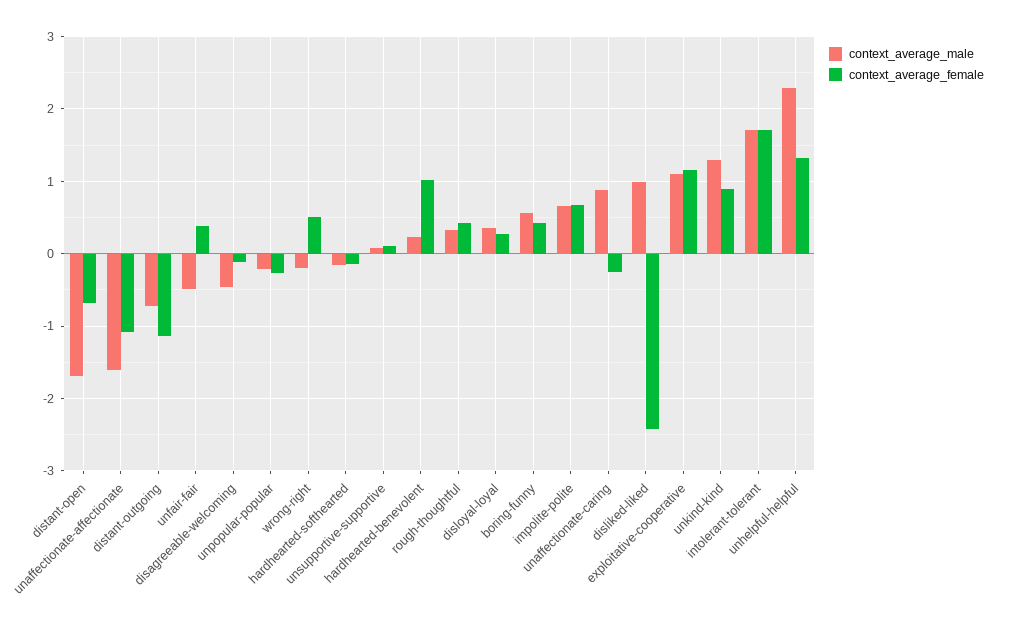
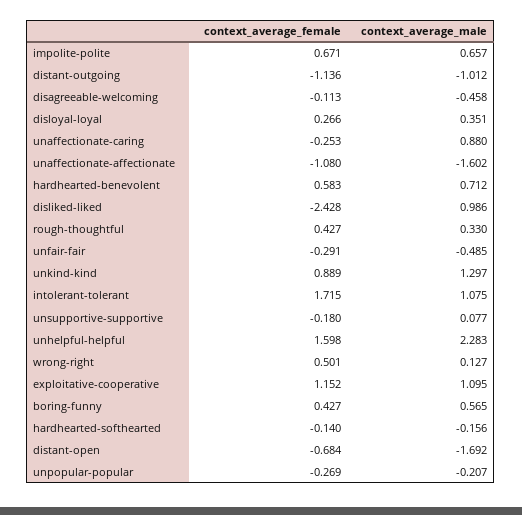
  {
    "context_average_male": {
      "distant-open": -1.692,
      "unaffectionate-affectionate": -1.602,
-     "distant-outgoing": -0.7,
+     "distant-outgoing": -1.012,
      "unfair-fair": -0.485,
      "disagreeable-welcoming": -0.458,
      "unpopular-popular": -0.207,
-     "wrong-right": -0.2,
+     "wrong-right": 0.127,
      "hardhearted-softhearted": -0.156,
      "unsupportive-supportive": 0.077,
-     "hardhearted-benevolent": 0.2,
+     "hardhearted-benevolent": 0.712,
      "rough-thoughtful": 0.33,
      "disloyal-loyal": 0.351,
      "boring-funny": 0.565,
      "impolite-polite": 0.657,
      "unaffectionate-caring": 0.88,
      "disliked-liked": 0.986,
      "exploitative-cooperative": 1.095,
      "unkind-kind": 1.297,
-     "intolerant-tolerant": 1.7,
+     "intolerant-tolerant": 1.075,
      "unhelpful-helpful": 2.283
    },
    "context_average_female": {
      "distant-open": -0.684,
      "unaffectionate-affectionate": -1.08,
      "distant-outgoing": -1.136,
-     "unfair-fair": 0.4,
+     "unfair-fair": -0.291,
      "disagreeable-welcoming": -0.113,
      "unpopular-popular": -0.269,
      "wrong-right": 0.501,
      "hardhearted-softhearted": -0.14,
-     "unsupportive-supportive": 0.1,
+     "unsupportive-supportive": -0.18,
-     "hardhearted-benevolent": 1,
+     "hardhearted-benevolent": 0.583,
      "rough-thoughtful": 0.427,
      "disloyal-loyal": 0.266,
      "boring-funny": 0.427,
      "impolite-polite": 0.671,
      "unaffectionate-caring": -0.253,
      "disliked-liked": -2.428,
      "exploitative-cooperative": 1.152,
      "unkind-kind": 0.889,
      "intolerant-tolerant": 1.715,
-     "unhelpful-helpful": 1.3
+     "unhelpful-helpful": 1.598
    }
  }

